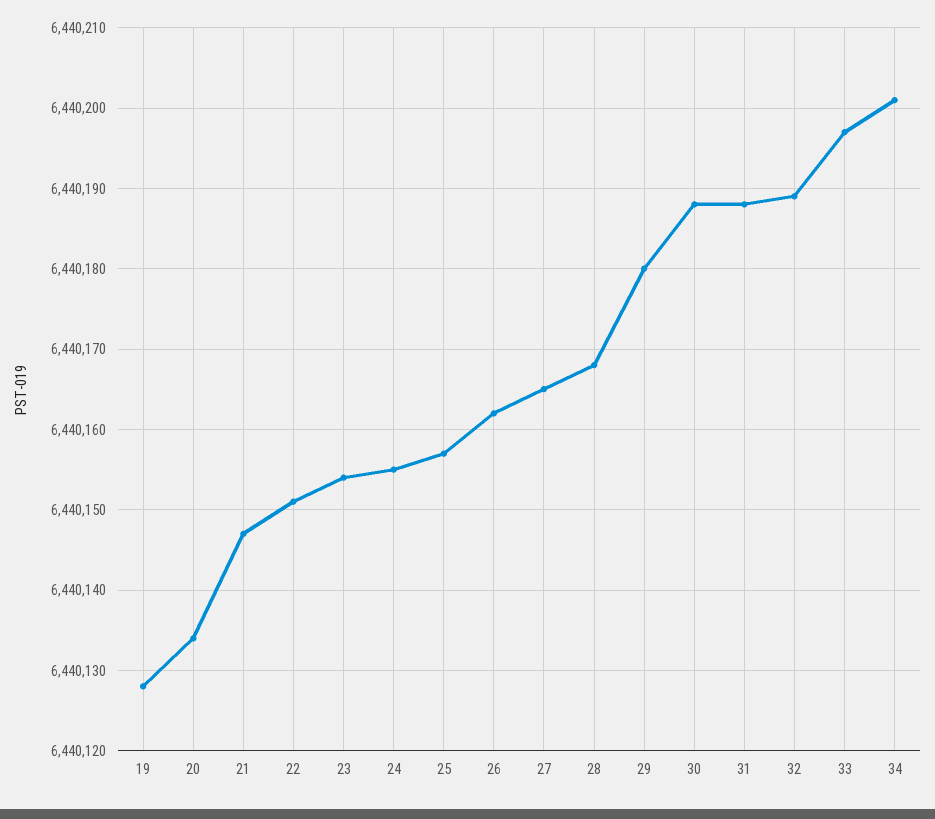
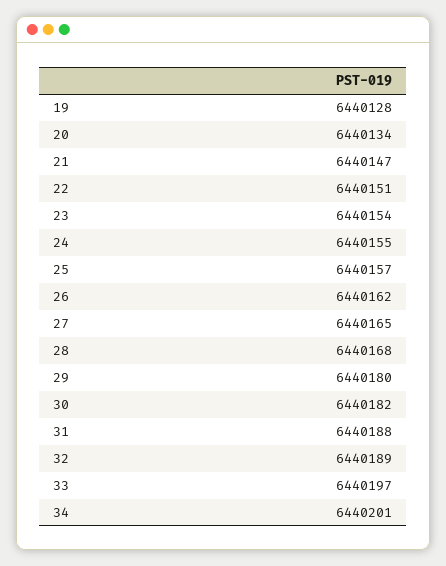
  {
    "19": 6440128,
    "20": 6440134,
    "21": 6440147,
    "22": 6440151,
    "23": 6440154,
    "24": 6440155,
    "25": 6440157,
    "26": 6440162,
    "27": 6440165,
    "28": 6440168,
    "29": 6440180,
-   "30": 6440188,
+   "30": 6440182,
    "31": 6440188,
    "32": 6440189,
    "33": 6440197,
    "34": 6440201
  }

